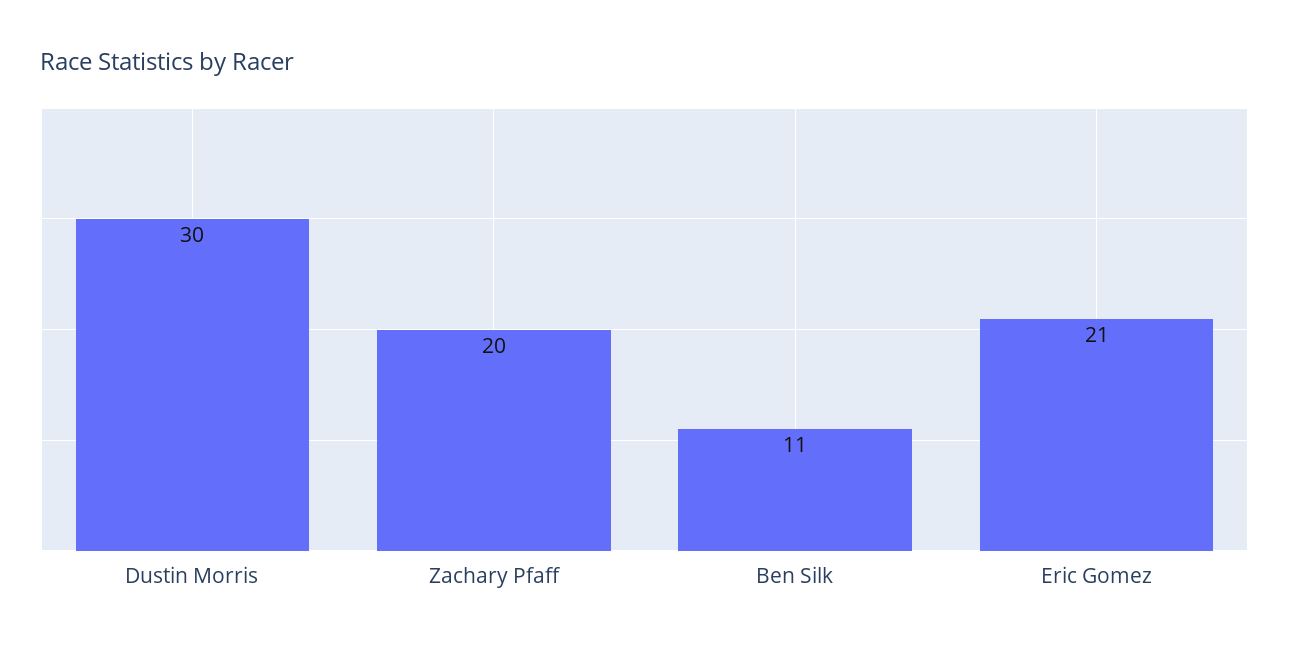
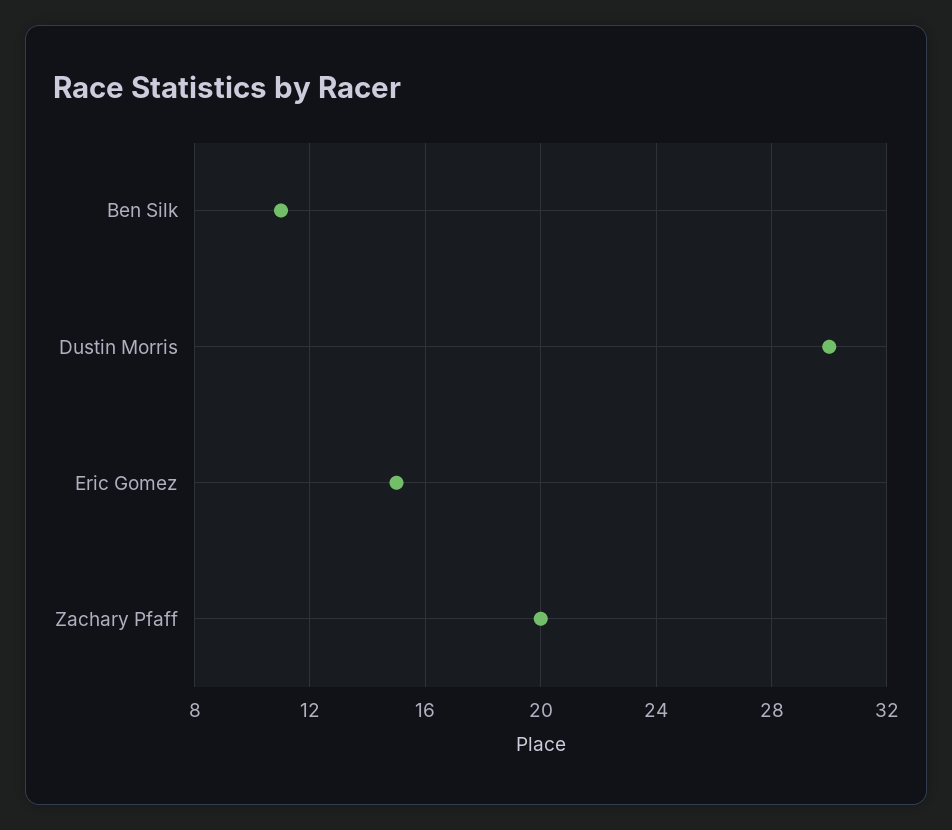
  {
    "Dustin Morris": 30,
    "Zachary Pfaff": 20,
    "Ben Silk": 11,
-   "Eric Gomez": 21
+   "Eric Gomez": 15
  }

